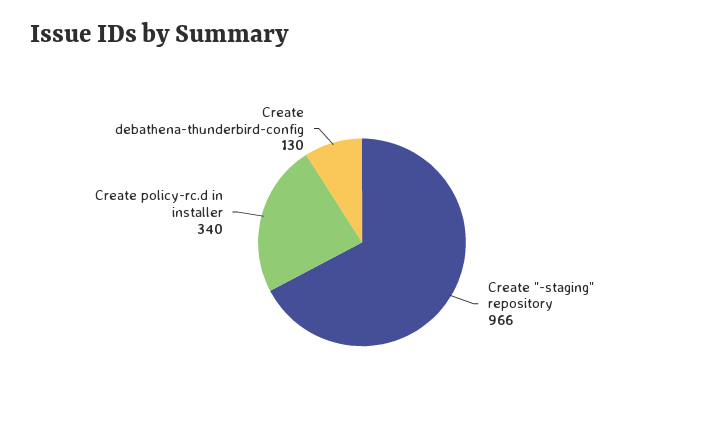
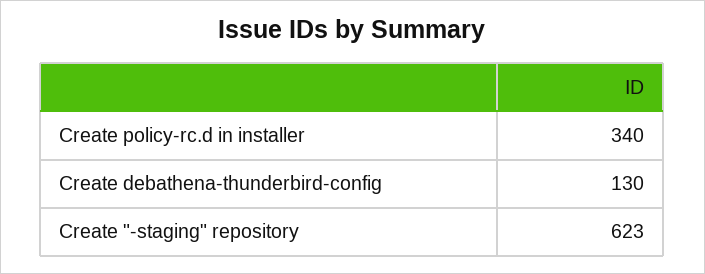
  {
-   "Create \"-staging\" repository": 966,
+   "Create \"-staging\" repository": 623,
    "Create policy-rc.d in installer": 340,
    "Create debathena-thunderbird-config": 130
  }

